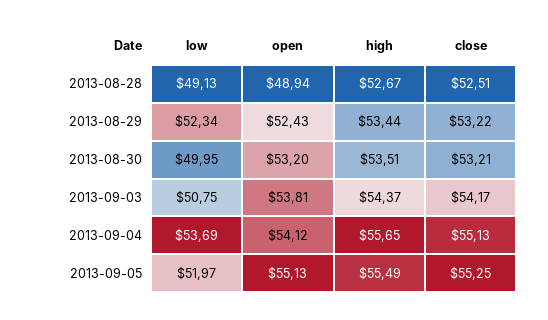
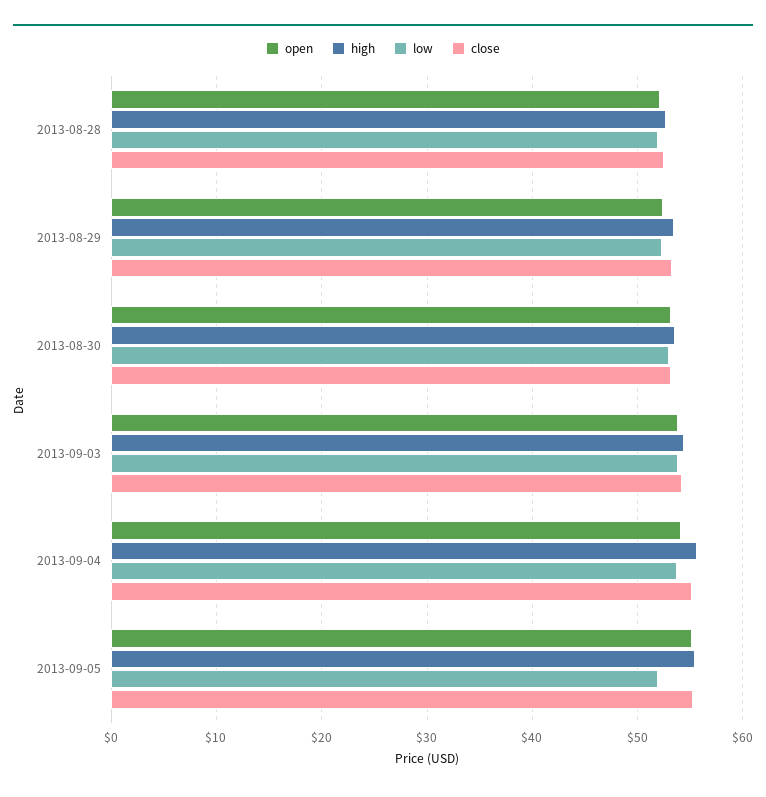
  {
    "low": {
-     "2013-08-28": 49.13,
+     "2013-08-28": 52,
      "2013-08-29": 52.34,
-     "2013-08-30": 49.95,
+     "2013-08-30": 53,
-     "2013-09-03": 50.75,
+     "2013-09-03": 54,
      "2013-09-04": 53.69,
      "2013-09-05": 51.97
    },
    "open": {
-     "2013-08-28": 48.94,
+     "2013-08-28": 52,
      "2013-08-29": 52.43,
      "2013-08-30": 53.2,
      "2013-09-03": 53.81,
      "2013-09-04": 54.12,
      "2013-09-05": 55.13
    },
    "high": {
      "2013-08-28": 52.67,
      "2013-08-29": 53.44,
      "2013-08-30": 53.51,
      "2013-09-03": 54.37,
      "2013-09-04": 55.65,
      "2013-09-05": 55.49
    },
    "close": {
      "2013-08-28": 52.51,
      "2013-08-29": 53.22,
      "2013-08-30": 53.21,
      "2013-09-03": 54.17,
      "2013-09-04": 55.13,
      "2013-09-05": 55.25
    }
  }

